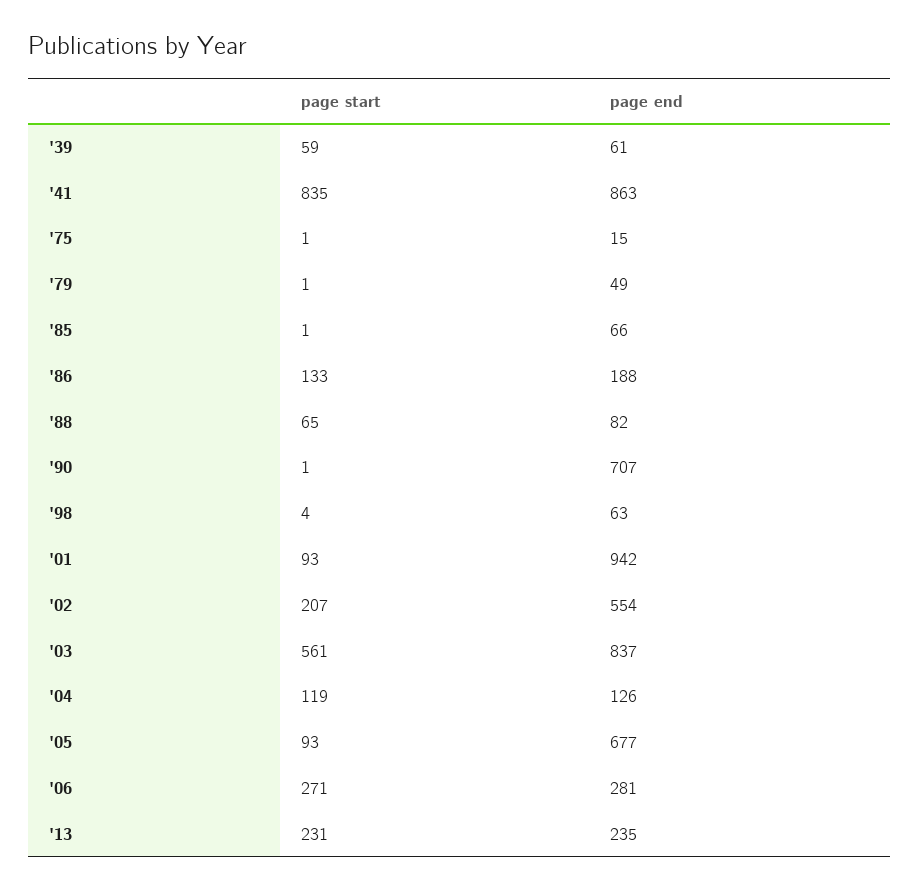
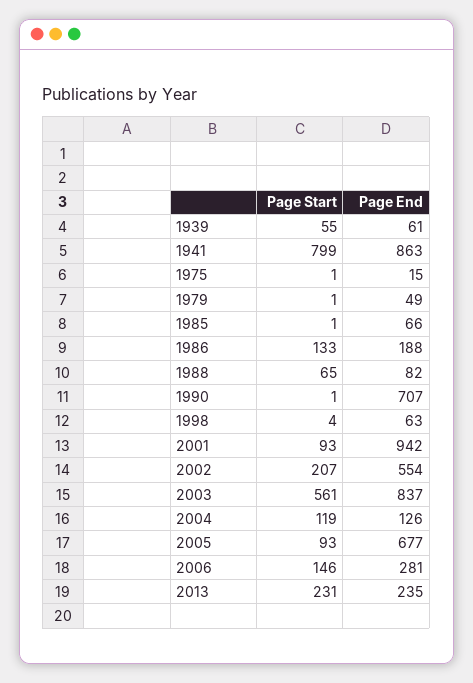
  {
    "page start": {
-     "'39": 59,
+     "'39": 55,
-     "'41": 835,
+     "'41": 799,
      "'75": 1,
      "'79": 1,
      "'85": 1,
      "'86": 133,
      "'88": 65,
      "'90": 1,
      "'98": 4,
      "'01": 93,
      "'02": 207,
      "'03": 561,
      "'04": 119,
      "'05": 93,
-     "'06": 271,
+     "'06": 146,
      "'13": 231
    },
    "page end": {
      "'39": 61,
      "'41": 863,
      "'75": 15,
      "'79": 49,
      "'85": 66,
      "'86": 188,
      "'88": 82,
      "'90": 707,
      "'98": 63,
      "'01": 942,
      "'02": 554,
      "'03": 837,
      "'04": 126,
      "'05": 677,
      "'06": 281,
      "'13": 235
    }
  }

